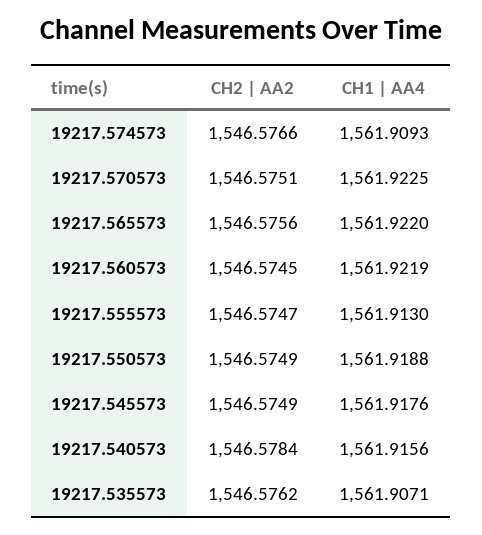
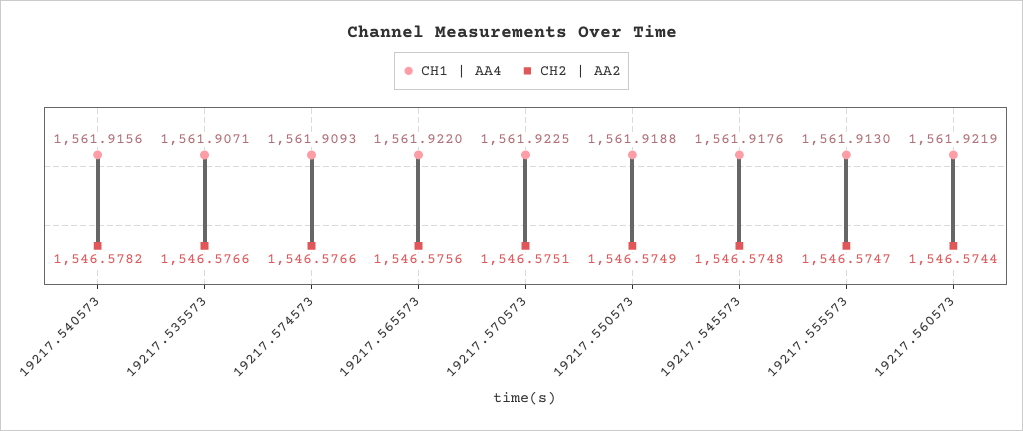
  {
    "CH2 | AA2": {
      "19217.574573": 1546.5766,
      "19217.570573": 1546.5751,
      "19217.565573": 1546.5756,
-     "19217.560573": 1546.5745,
+     "19217.560573": 1546.5744,
      "19217.555573": 1546.5747,
      "19217.550573": 1546.5749,
-     "19217.545573": 1546.5749,
+     "19217.545573": 1546.5748,
-     "19217.540573": 1546.5784,
+     "19217.540573": 1546.5782,
-     "19217.535573": 1546.5762
+     "19217.535573": 1546.5766
    },
    "CH1 | AA4": {
      "19217.574573": 1561.9093,
      "19217.570573": 1561.9225,
      "19217.565573": 1561.922,
      "19217.560573": 1561.9219,
      "19217.555573": 1561.913,
      "19217.550573": 1561.9188,
      "19217.545573": 1561.9176,
      "19217.540573": 1561.9156,
      "19217.535573": 1561.9071
    }
  }

